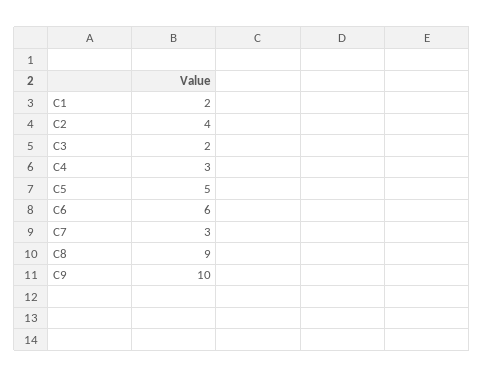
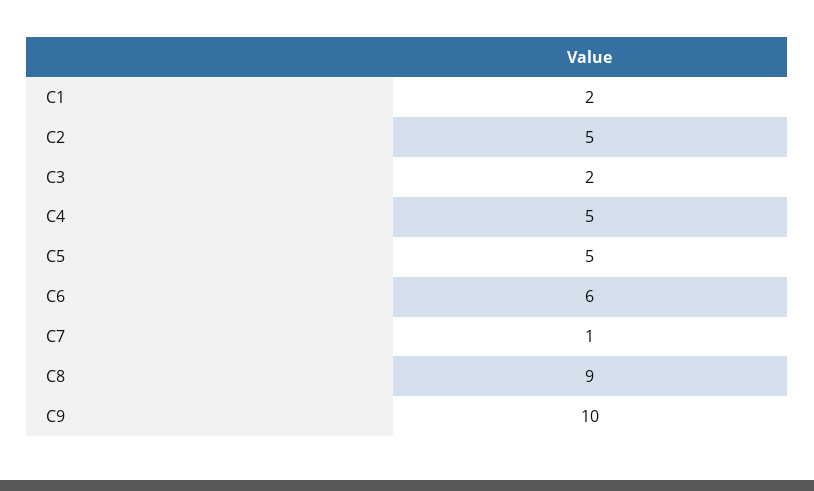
  {
    "C1": 2,
-   "C2": 4,
+   "C2": 5,
    "C3": 2,
-   "C4": 3,
+   "C4": 5,
    "C5": 5,
    "C6": 6,
-   "C7": 3,
+   "C7": 1,
    "C8": 9,
    "C9": 10
  }

